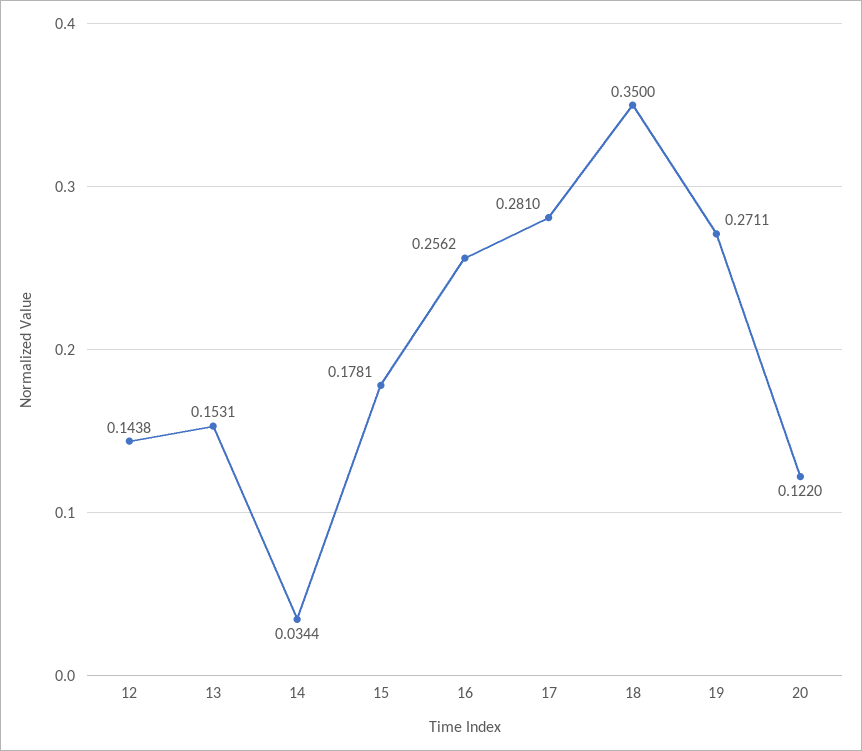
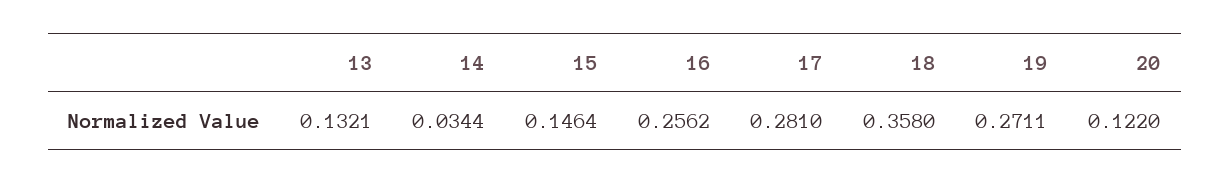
  {
-   "12": 0.1438,
-   "13": 0.1531,
+   "13": 0.1321,
    "14": 0.0344,
-   "15": 0.1781,
+   "15": 0.1464,
    "16": 0.2562,
    "17": 0.281,
-   "18": 0.35,
+   "18": 0.358,
    "19": 0.2711,
    "20": 0.122
  }

